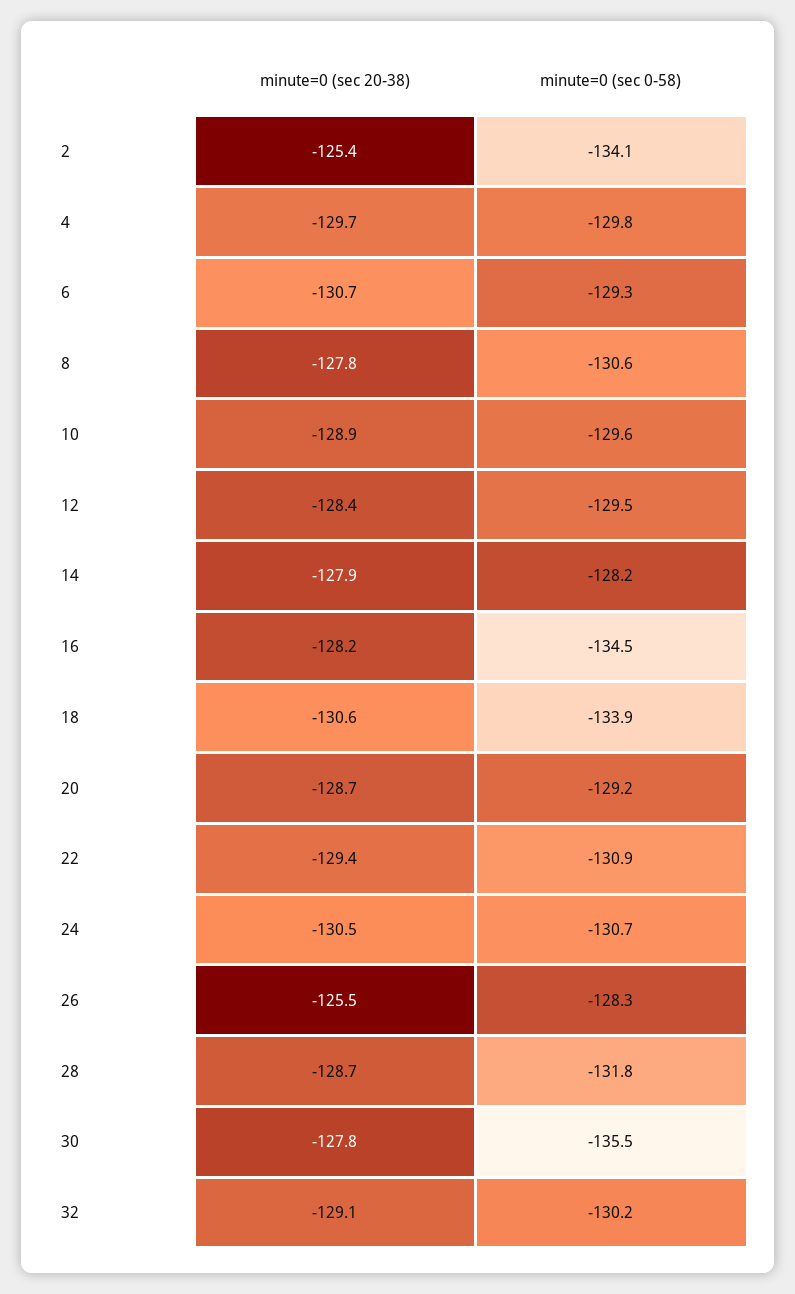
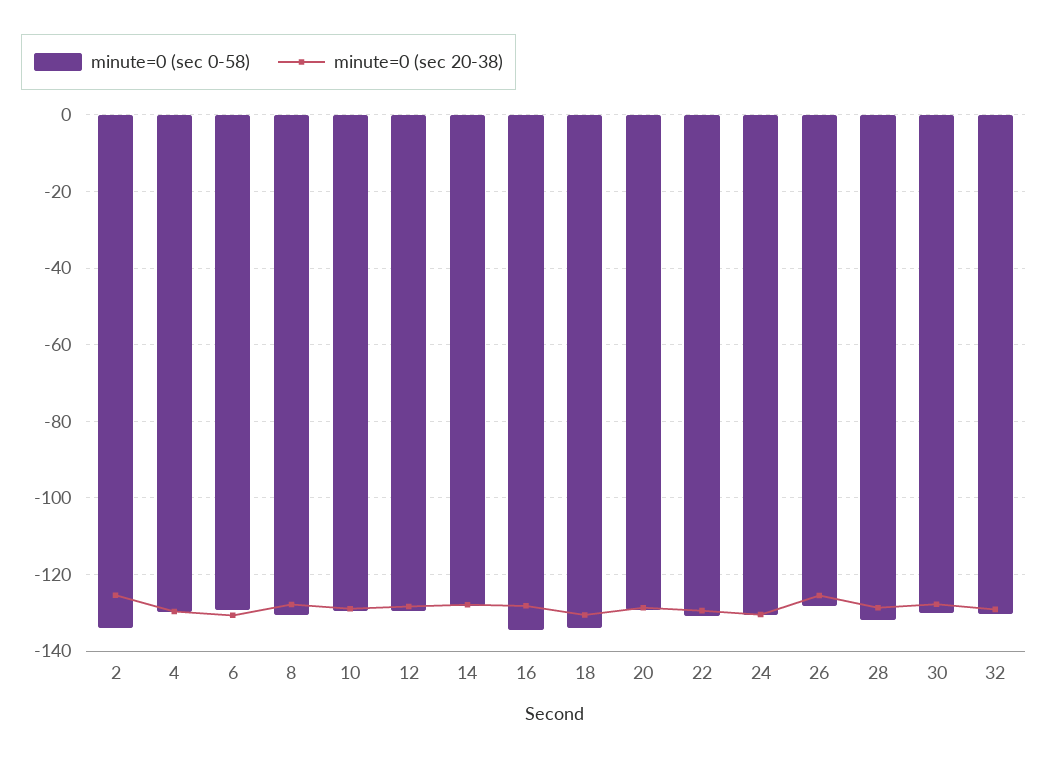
  {
    "minute=0 (sec 20-38)": {
      "2": -125.4,
      "4": -129.7,
      "6": -130.7,
      "8": -127.8,
      "10": -128.9,
      "12": -128.4,
      "14": -127.9,
      "16": -128.2,
      "18": -130.6,
      "20": -128.7,
      "22": -129.4,
      "24": -130.5,
      "26": -125.5,
      "28": -128.7,
      "30": -127.8,
      "32": -129.1
    },
    "minute=0 (sec 0-58)": {
      "2": -134.1,
      "4": -129.8,
      "6": -129.3,
      "8": -130.6,
      "10": -129.6,
      "12": -129.5,
      "14": -128.2,
      "16": -134.5,
      "18": -133.9,
      "20": -129.2,
      "22": -130.9,
      "24": -130.7,
      "26": -128.3,
      "28": -131.8,
-     "30": -135.5,
+     "30": -130,
      "32": -130.2
    }
  }

